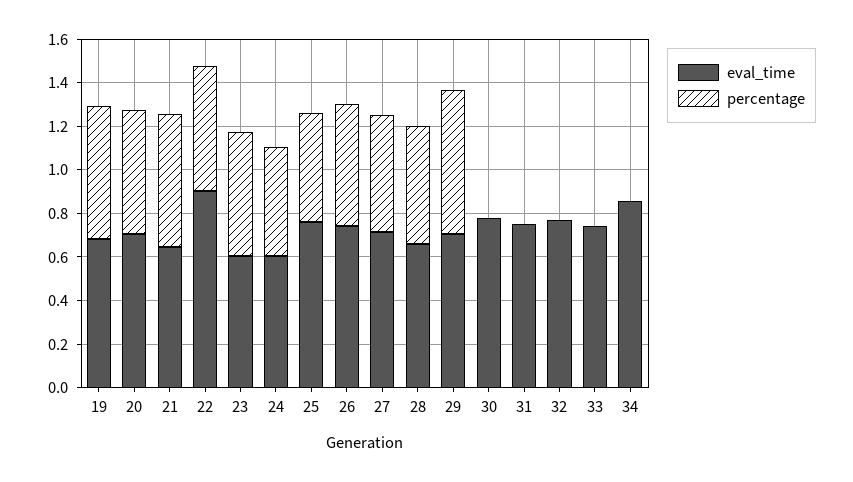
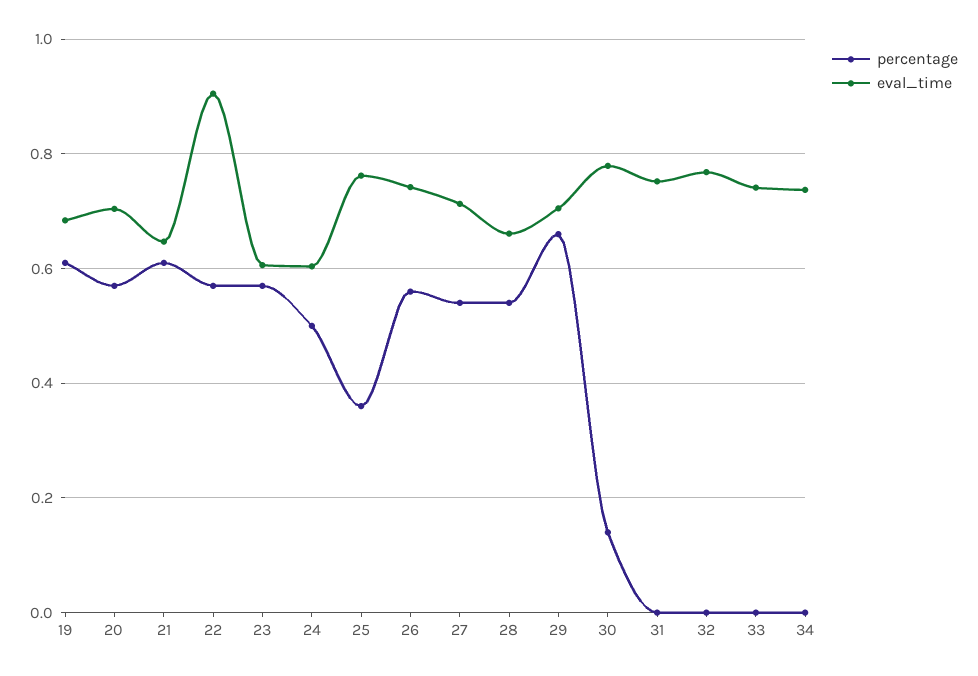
  {
    "eval_time": {
      "19": 0.68,
      "20": 0.7,
      "21": 0.64,
      "22": 0.9,
      "23": 0.6,
      "24": 0.6,
      "25": 0.76,
      "26": 0.74,
      "27": 0.72,
      "28": 0.66,
      "29": 0.7,
      "30": 0.78,
      "31": 0.76,
      "32": 0.76,
      "33": 0.74,
-     "34": 0.85
+     "34": 0.74
    },
    "percentage": {
      "19": 0.62,
      "20": 0.58,
      "21": 0.62,
      "22": 0.58,
      "23": 0.58,
      "24": 0.5,
-     "25": 0.5,
+     "25": 0.36,
      "26": 0.56,
      "27": 0.54,
      "28": 0.54,
      "29": 0.66,
-     "30": 0,
+     "30": 0.14,
      "31": 0,
      "32": 0,
      "33": 0,
      "34": 0
    }
  }

